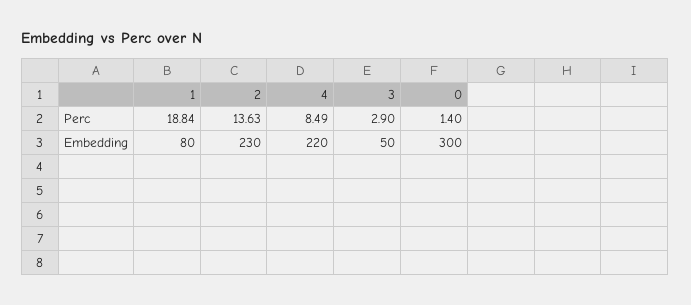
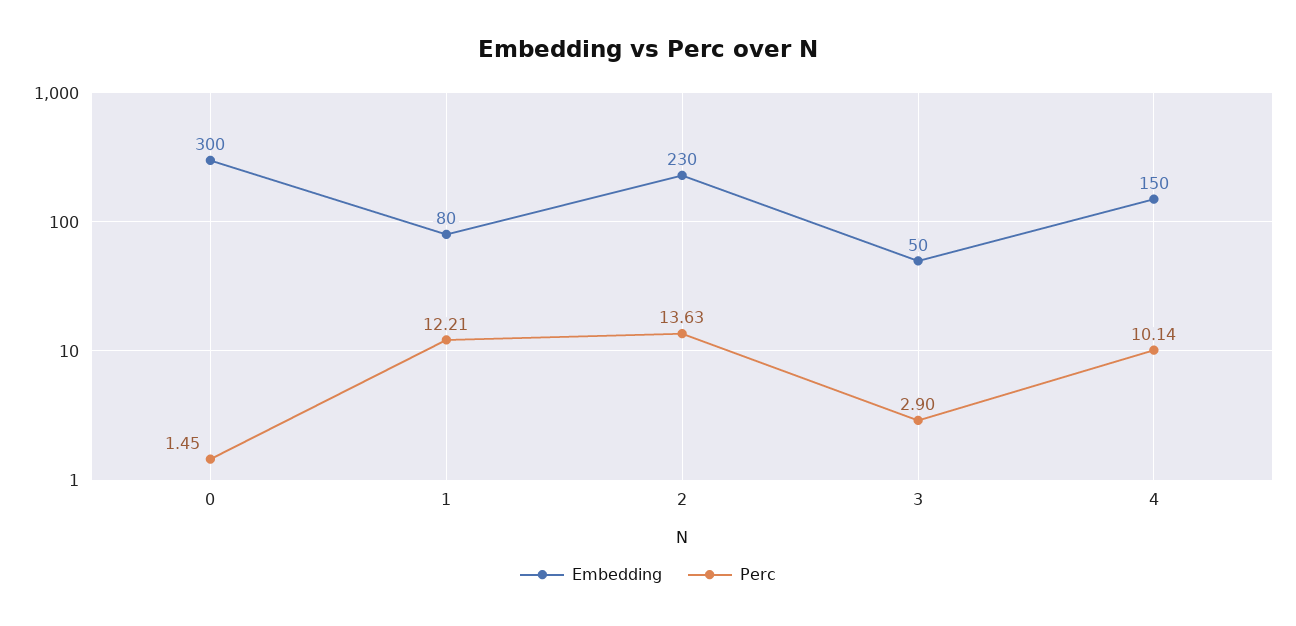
  {
    "Perc": {
-     "1": 18.84,
+     "1": 12.21,
      "2": 13.63,
-     "4": 8.49,
+     "4": 10.14,
      "3": 2.9,
-     "0": 1.4
+     "0": 1.45
    },
    "Embedding": {
      "1": 80,
      "2": 230,
-     "4": 220,
+     "4": 150,
      "3": 50,
      "0": 300
    }
  }

